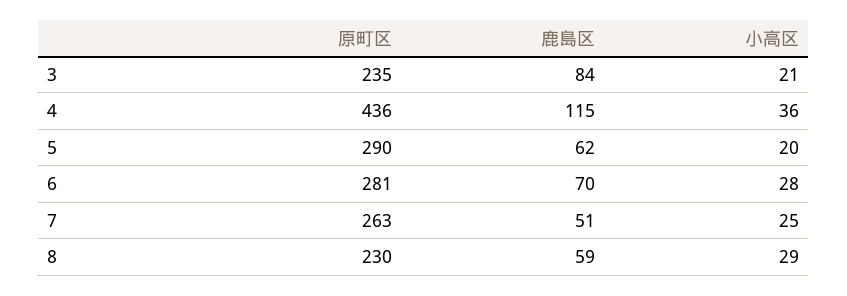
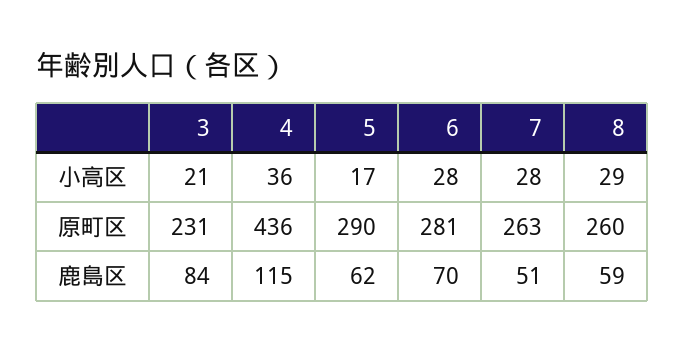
  {
    "原町区": {
-     "3": 235,
+     "3": 231,
      "4": 436,
      "5": 290,
      "6": 281,
      "7": 263,
-     "8": 230
+     "8": 260
    },
    "鹿島区": {
      "3": 84,
      "4": 115,
      "5": 62,
      "6": 70,
      "7": 51,
      "8": 59
    },
    "小高区": {
      "3": 21,
      "4": 36,
-     "5": 20,
+     "5": 17,
      "6": 28,
-     "7": 25,
+     "7": 28,
      "8": 29
    }
  }

